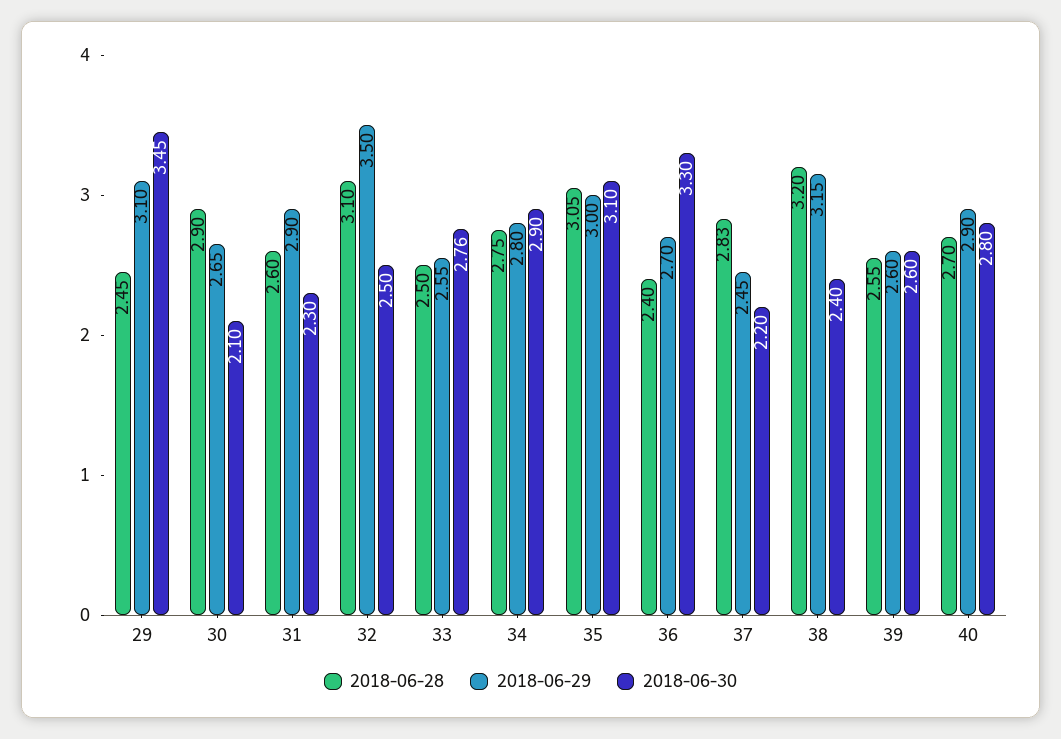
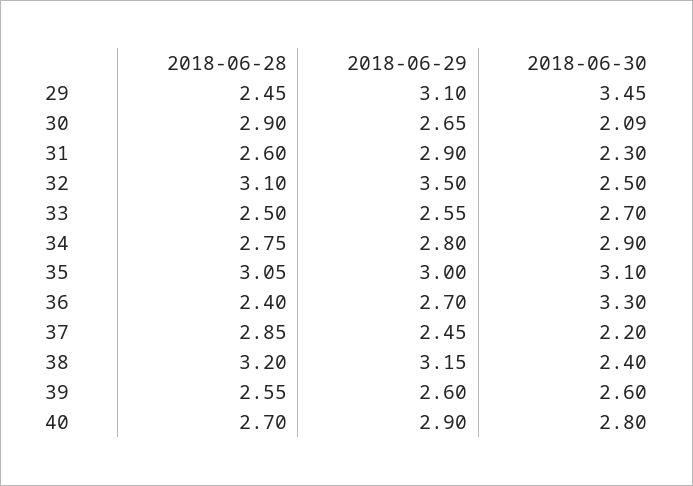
  {
    "2018-06-28": {
      "29": 2.45,
      "30": 2.9,
      "31": 2.6,
      "32": 3.1,
      "33": 2.5,
      "34": 2.75,
      "35": 3.05,
      "36": 2.4,
-     "37": 2.83,
+     "37": 2.85,
      "38": 3.2,
      "39": 2.55,
      "40": 2.7
    },
    "2018-06-29": {
      "29": 3.1,
      "30": 2.65,
      "31": 2.9,
      "32": 3.5,
      "33": 2.55,
      "34": 2.8,
      "35": 3,
      "36": 2.7,
      "37": 2.45,
      "38": 3.15,
      "39": 2.6,
      "40": 2.9
    },
    "2018-06-30": {
      "29": 3.45,
-     "30": 2.1,
+     "30": 2.09,
      "31": 2.3,
      "32": 2.5,
-     "33": 2.76,
+     "33": 2.7,
      "34": 2.9,
      "35": 3.1,
      "36": 3.3,
      "37": 2.2,
      "38": 2.4,
      "39": 2.6,
      "40": 2.8
    }
  }

